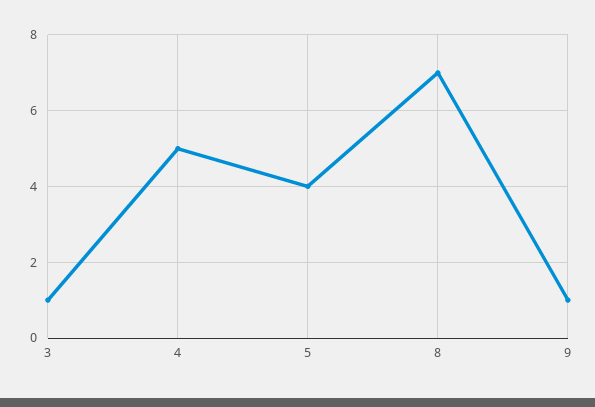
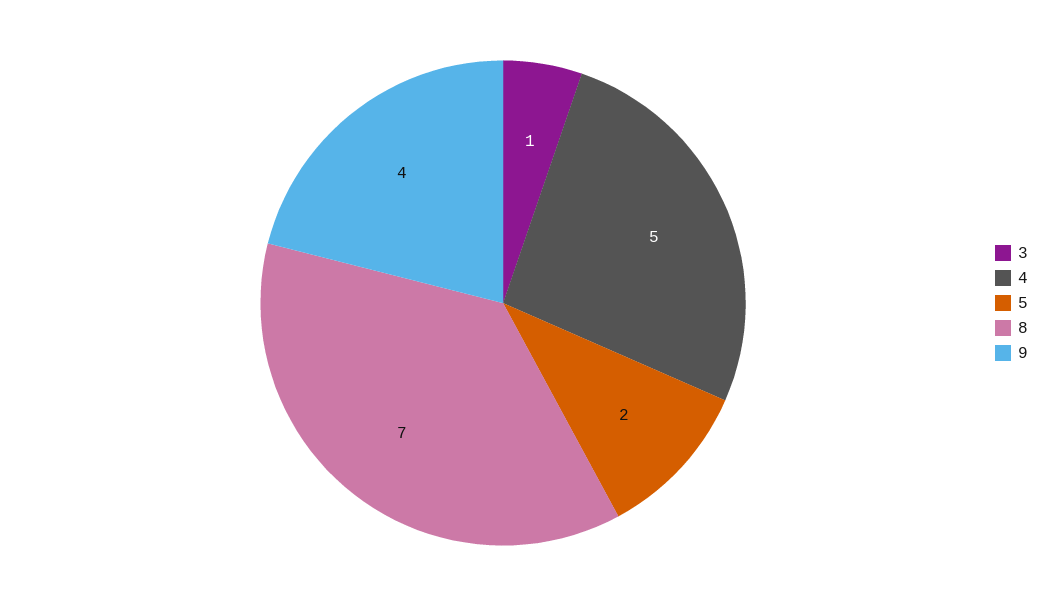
  {
    "3": 1,
    "4": 5,
-   "5": 4,
+   "5": 2,
    "8": 7,
-   "9": 1
+   "9": 4
  }

